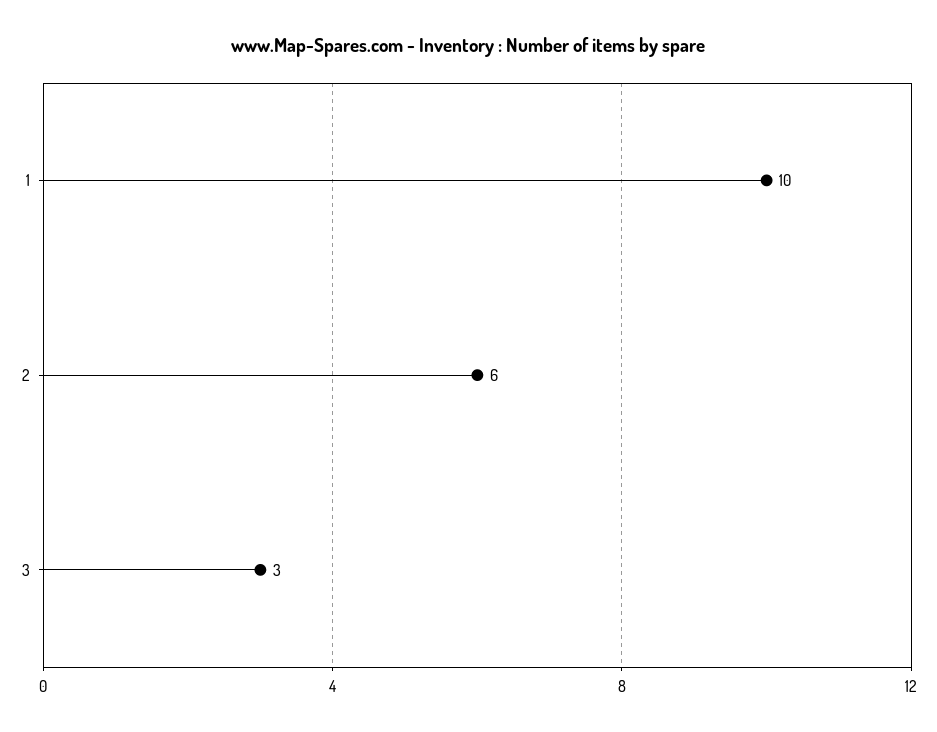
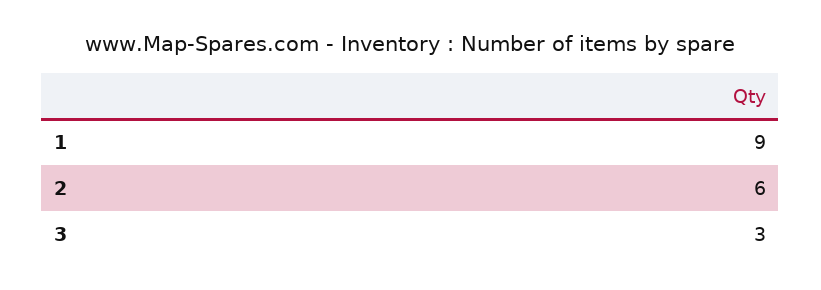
  {
-   "1": 10,
+   "1": 9,
    "2": 6,
    "3": 3
  }

